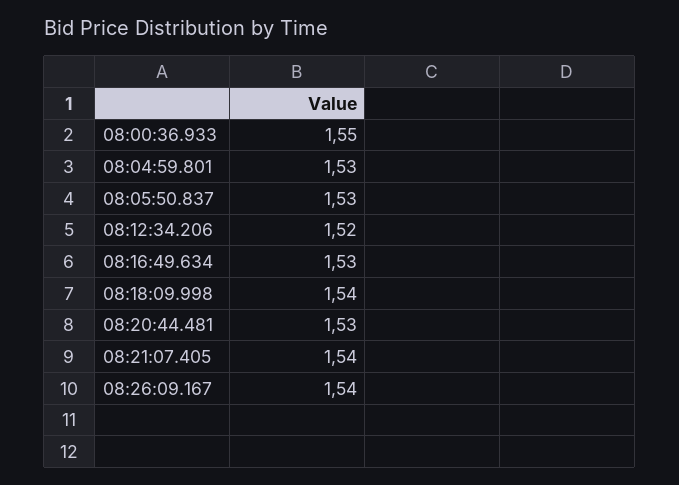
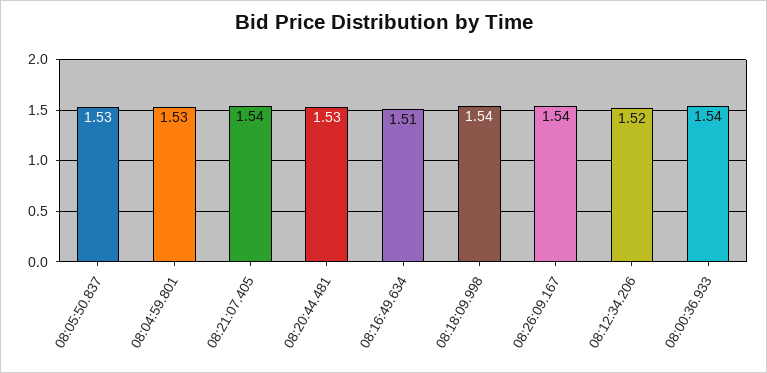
  {
-   "08:00:36.933": 1.55,
+   "08:00:36.933": 1.54,
    "08:04:59.801": 1.53,
    "08:05:50.837": 1.53,
    "08:12:34.206": 1.52,
-   "08:16:49.634": 1.53,
+   "08:16:49.634": 1.51,
    "08:18:09.998": 1.54,
    "08:20:44.481": 1.53,
    "08:21:07.405": 1.54,
    "08:26:09.167": 1.54
  }

